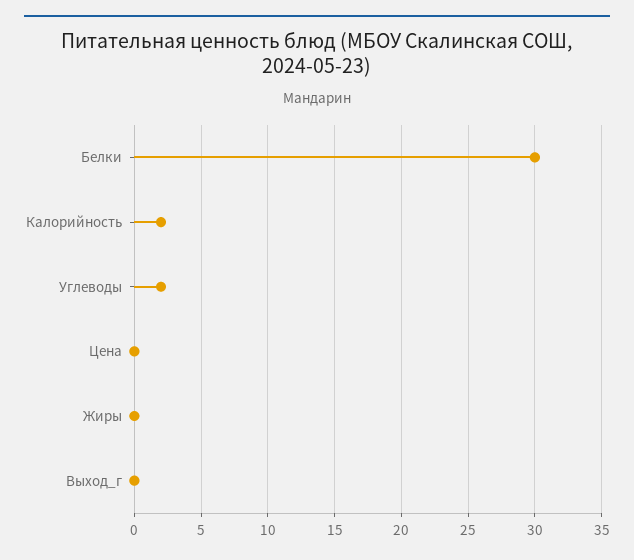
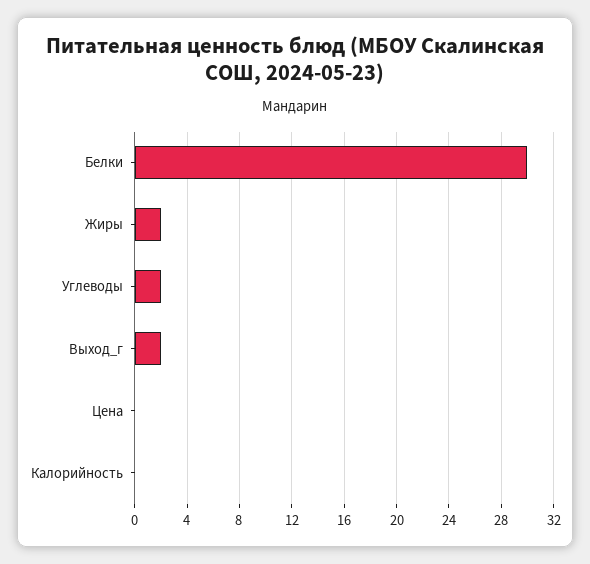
  {
    "Белки": 30,
-   "Калорийность": 2,
+   "Калорийность": 0,
    "Углеводы": 2,
    "Цена": 0,
-   "Жиры": 0,
+   "Жиры": 2,
-   "Выход_г": 0
+   "Выход_г": 2
  }

